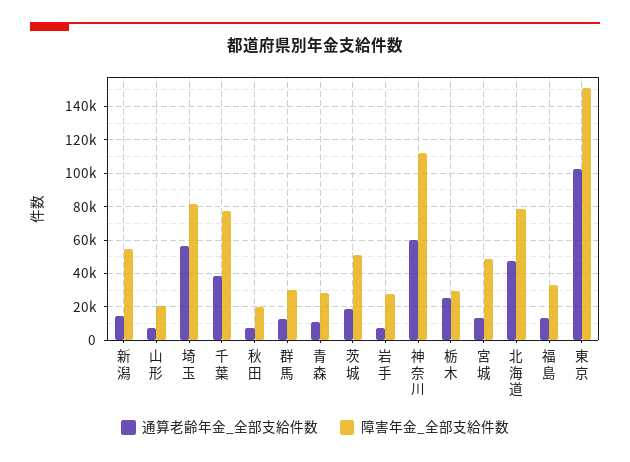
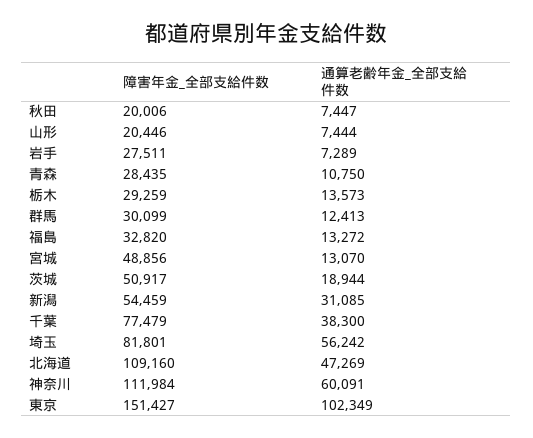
  {
    "通算老齢年金_全部支給件数": {
-     "新潟": 15000,
+     "新潟": 31085,
      "山形": 7444,
      "埼玉": 56242,
      "千葉": 38300,
      "秋田": 7447,
      "群馬": 12413,
      "青森": 10750,
      "茨城": 18944,
      "岩手": 7289,
      "神奈川": 60091,
-     "栃木": 25000,
+     "栃木": 13573,
      "宮城": 13070,
      "北海道": 47269,
      "福島": 13272,
      "東京": 102349
    },
    "障害年金_全部支給件数": {
      "新潟": 54459,
      "山形": 20446,
      "埼玉": 81801,
      "千葉": 77479,
      "秋田": 20006,
      "群馬": 30099,
      "青森": 28435,
      "茨城": 50917,
      "岩手": 27511,
      "神奈川": 111984,
      "栃木": 29259,
      "宮城": 48856,
-     "北海道": 80000,
+     "北海道": 109160,
      "福島": 32820,
      "東京": 151427
    }
  }

